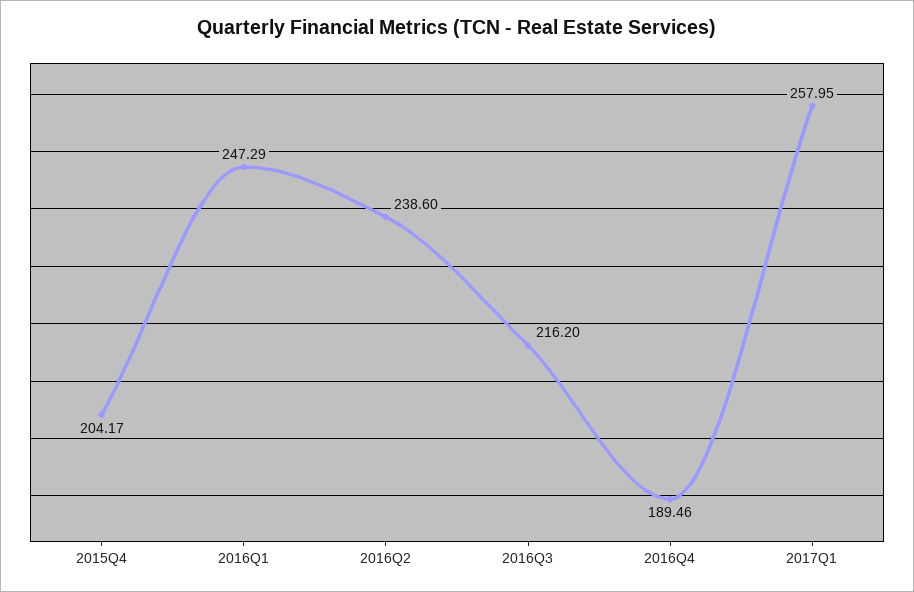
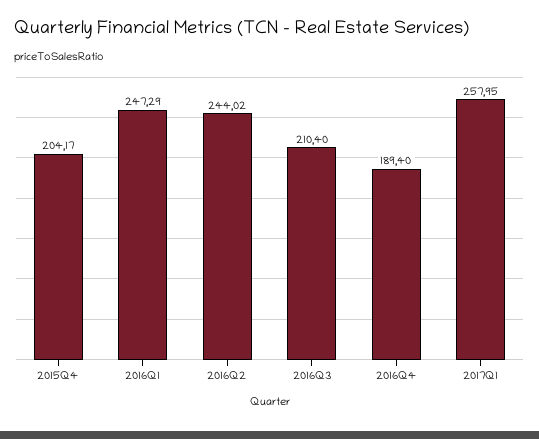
  {
    "2015Q4": 204.17,
    "2016Q1": 247.29,
-   "2016Q2": 238.6,
+   "2016Q2": 244.02,
-   "2016Q3": 216.2,
+   "2016Q3": 210.4,
-   "2016Q4": 189.46,
+   "2016Q4": 189.4,
    "2017Q1": 257.95
  }

